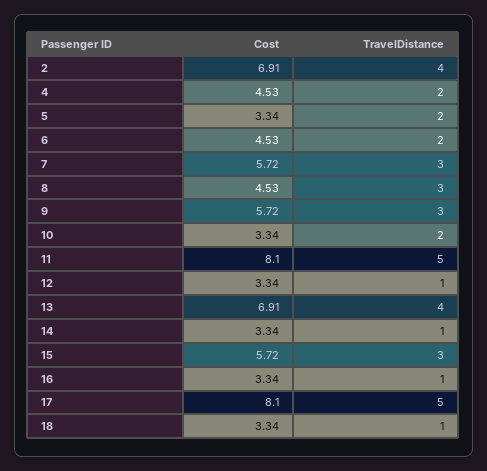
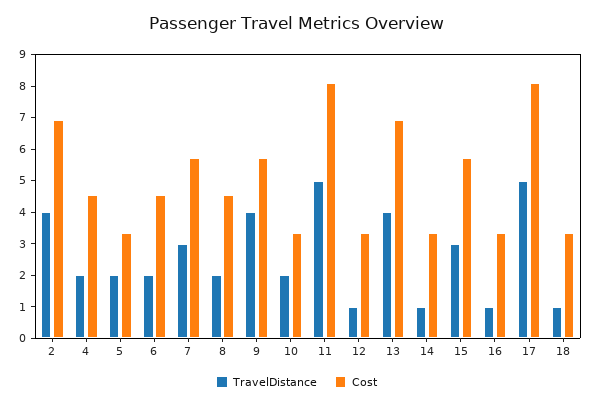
  {
    "Cost": {
      "2": 6.91,
      "4": 4.53,
      "5": 3.34,
      "6": 4.53,
      "7": 5.72,
      "8": 4.53,
      "9": 5.72,
      "10": 3.34,
      "11": 8.1,
      "12": 3.34,
      "13": 6.91,
      "14": 3.34,
      "15": 5.72,
      "16": 3.34,
      "17": 8.1,
      "18": 3.34
    },
    "TravelDistance": {
      "2": 4,
      "4": 2,
      "5": 2,
      "6": 2,
      "7": 3,
-     "8": 3,
+     "8": 2,
-     "9": 3,
+     "9": 4,
      "10": 2,
      "11": 5,
      "12": 1,
      "13": 4,
      "14": 1,
      "15": 3,
      "16": 1,
      "17": 5,
      "18": 1
    }
  }

